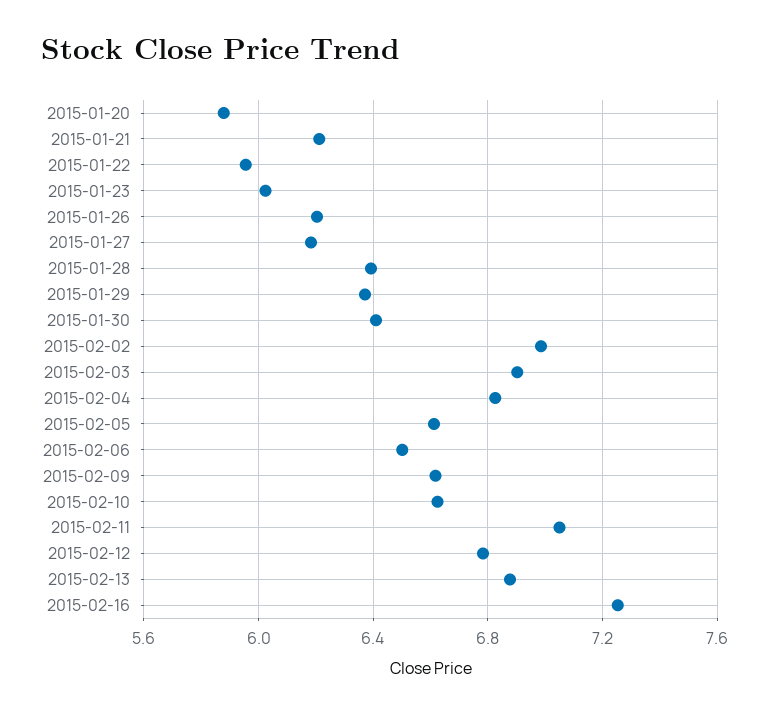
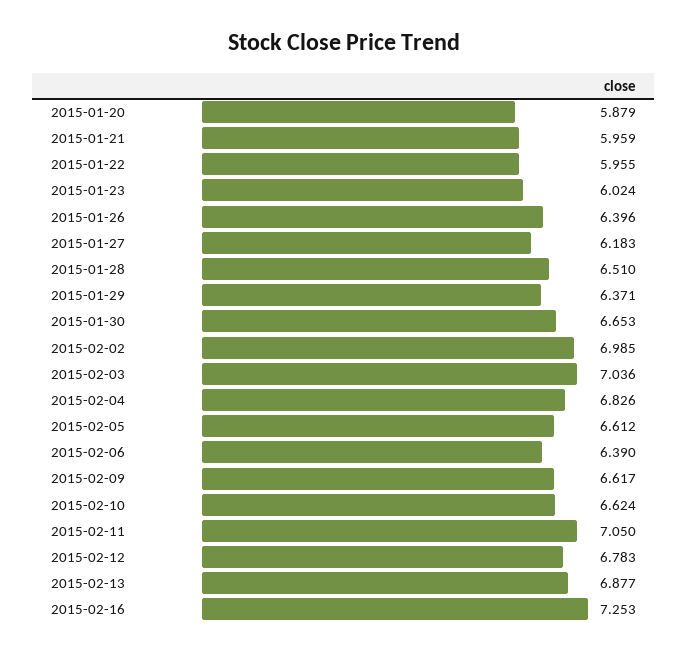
  {
    "2015-01-20": 5.879,
-   "2015-01-21": 6.2,
+   "2015-01-21": 5.959,
    "2015-01-22": 5.955,
    "2015-01-23": 6.024,
-   "2015-01-26": 6.2,
+   "2015-01-26": 6.396,
    "2015-01-27": 6.183,
-   "2015-01-28": 6.4,
+   "2015-01-28": 6.51,
    "2015-01-29": 6.371,
-   "2015-01-30": 6.4,
+   "2015-01-30": 6.653,
    "2015-02-02": 6.985,
-   "2015-02-03": 6.9,
+   "2015-02-03": 7.036,
    "2015-02-04": 6.826,
    "2015-02-05": 6.612,
-   "2015-02-06": 6.5,
+   "2015-02-06": 6.39,
    "2015-02-09": 6.617,
    "2015-02-10": 6.624,
    "2015-02-11": 7.05,
    "2015-02-12": 6.783,
    "2015-02-13": 6.877,
    "2015-02-16": 7.253
  }

